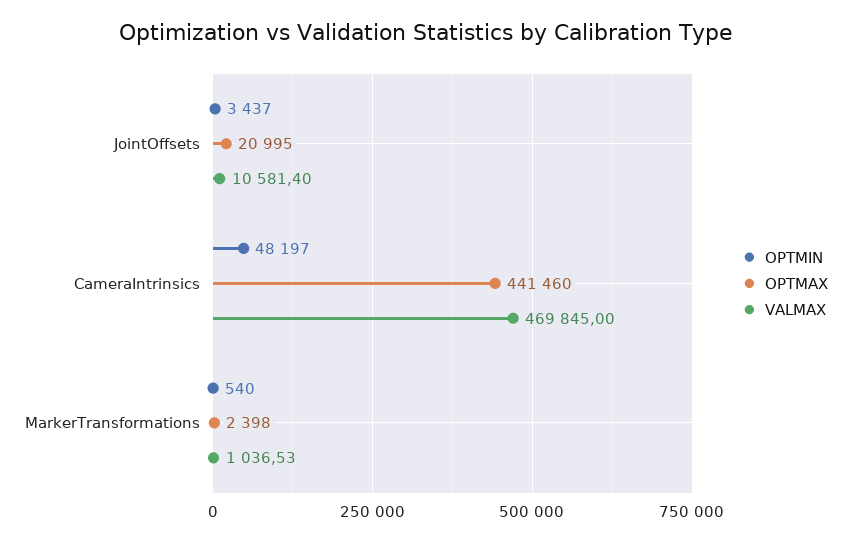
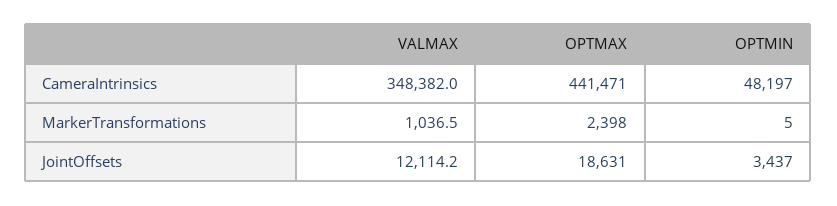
  {
    "OPTMIN": {
      "JointOffsets": 3437,
      "CameraIntrinsics": 48197,
-     "MarkerTransformations": 540
+     "MarkerTransformations": 5
    },
    "OPTMAX": {
-     "JointOffsets": 20995,
+     "JointOffsets": 18631,
-     "CameraIntrinsics": 441460,
+     "CameraIntrinsics": 441471,
      "MarkerTransformations": 2398
    },
    "VALMAX": {
-     "JointOffsets": 10581.4,
+     "JointOffsets": 12114.2,
-     "CameraIntrinsics": 469845,
+     "CameraIntrinsics": 348382,
      "MarkerTransformations": 1036.53
    }
  }

